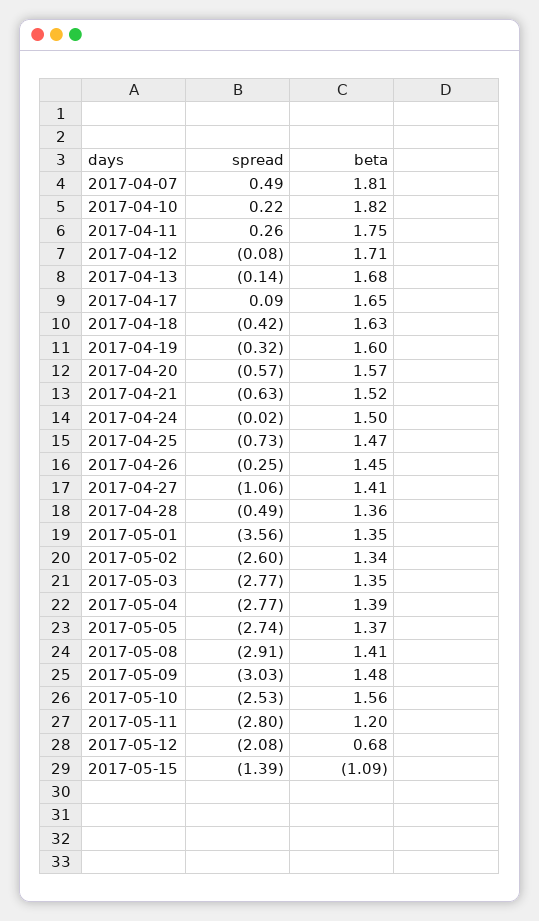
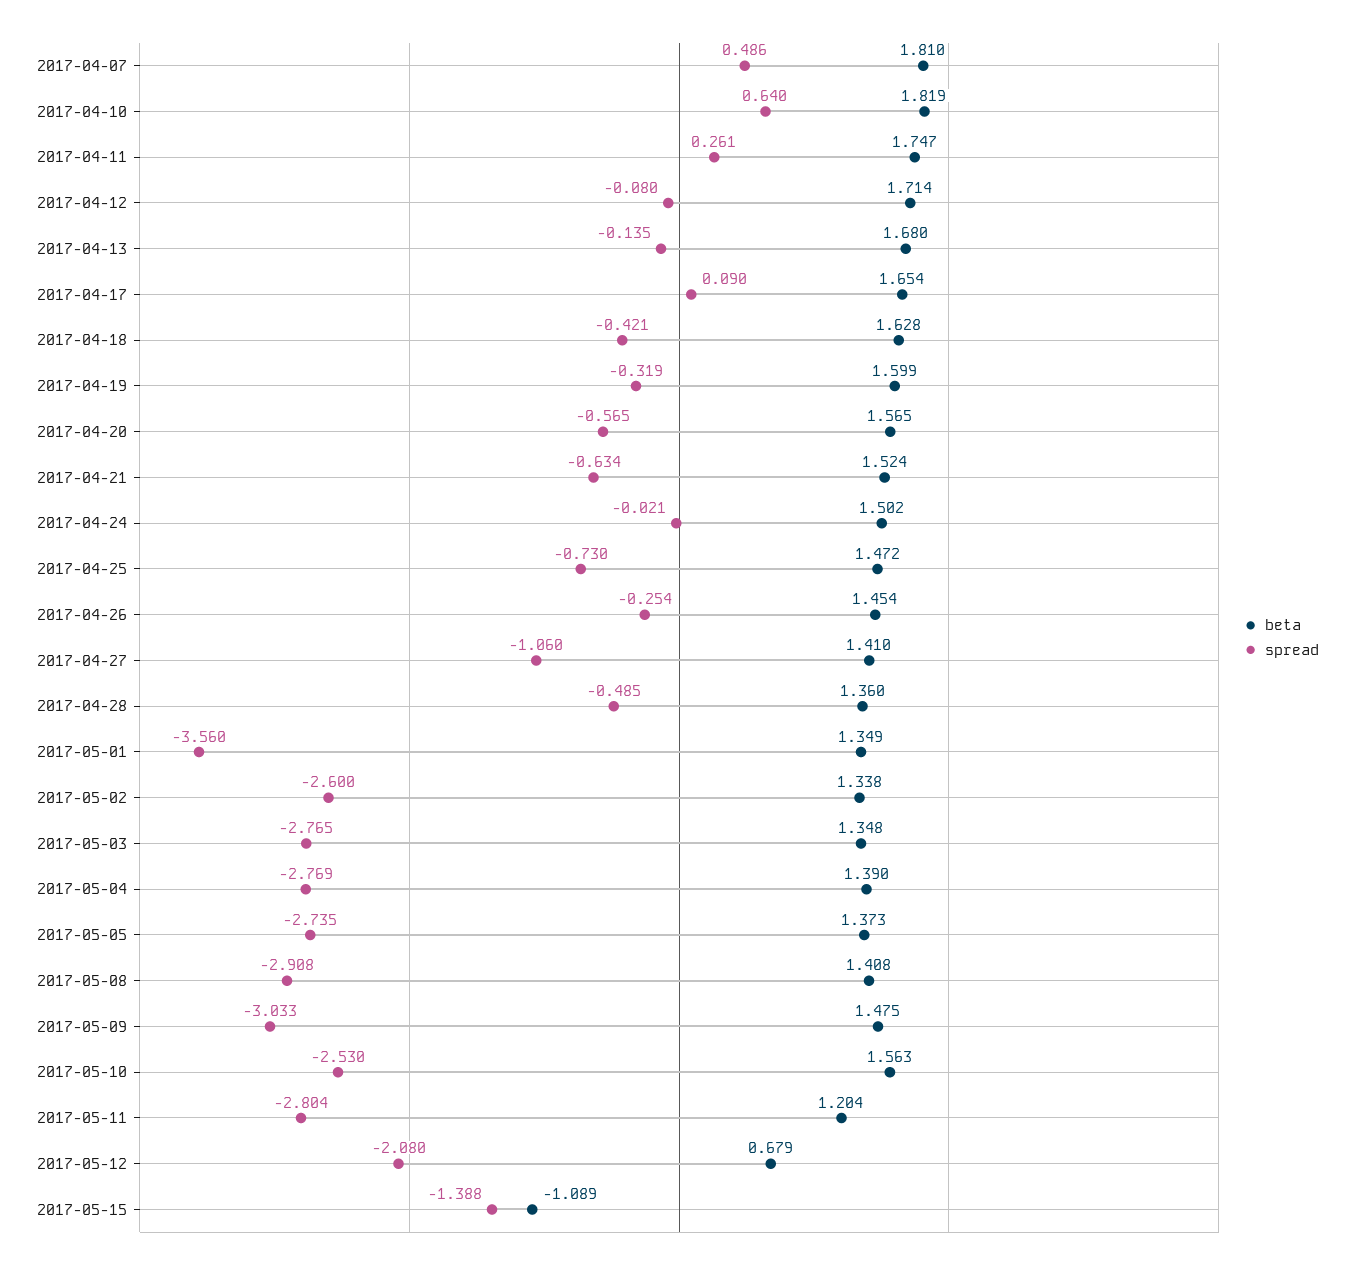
  {
    "spread": {
      "2017-04-07": 0.486,
-     "2017-04-10": 0.22,
+     "2017-04-10": 0.64,
      "2017-04-11": 0.261,
      "2017-04-12": -0.08,
      "2017-04-13": -0.135,
      "2017-04-17": 0.09,
      "2017-04-18": -0.421,
      "2017-04-19": -0.319,
      "2017-04-20": -0.565,
      "2017-04-21": -0.634,
      "2017-04-24": -0.021,
      "2017-04-25": -0.73,
      "2017-04-26": -0.254,
      "2017-04-27": -1.06,
      "2017-04-28": -0.485,
      "2017-05-01": -3.56,
      "2017-05-02": -2.6,
      "2017-05-03": -2.765,
      "2017-05-04": -2.769,
      "2017-05-05": -2.735,
      "2017-05-08": -2.908,
      "2017-05-09": -3.033,
      "2017-05-10": -2.53,
      "2017-05-11": -2.804,
      "2017-05-12": -2.08,
      "2017-05-15": -1.388
    },
    "beta": {
      "2017-04-07": 1.81,
      "2017-04-10": 1.819,
      "2017-04-11": 1.747,
      "2017-04-12": 1.714,
      "2017-04-13": 1.68,
      "2017-04-17": 1.654,
      "2017-04-18": 1.628,
      "2017-04-19": 1.599,
      "2017-04-20": 1.565,
      "2017-04-21": 1.524,
      "2017-04-24": 1.502,
      "2017-04-25": 1.472,
      "2017-04-26": 1.454,
      "2017-04-27": 1.41,
      "2017-04-28": 1.36,
      "2017-05-01": 1.349,
      "2017-05-02": 1.338,
      "2017-05-03": 1.348,
      "2017-05-04": 1.39,
      "2017-05-05": 1.373,
      "2017-05-08": 1.408,
      "2017-05-09": 1.475,
      "2017-05-10": 1.563,
      "2017-05-11": 1.204,
      "2017-05-12": 0.679,
      "2017-05-15": -1.089
    }
  }

